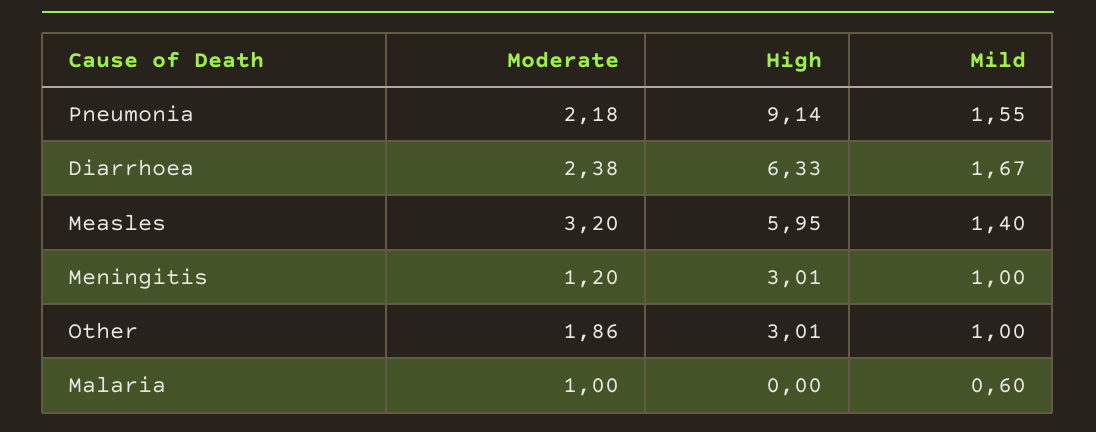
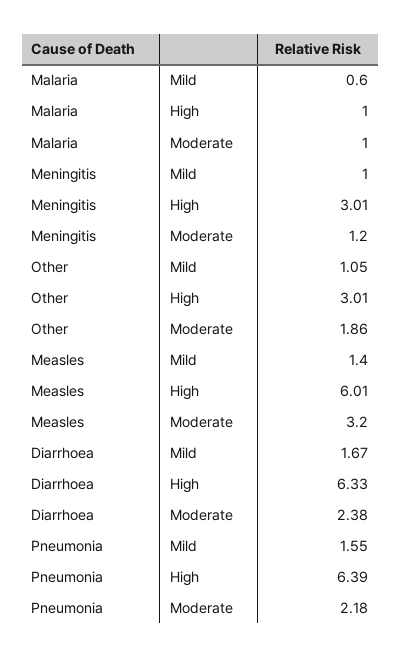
  {
    "Moderate": {
      "Pneumonia": 2.18,
      "Diarrhoea": 2.38,
      "Measles": 3.2,
      "Meningitis": 1.2,
      "Other": 1.86,
      "Malaria": 1
    },
    "High": {
-     "Pneumonia": 9.14,
+     "Pneumonia": 6.39,
      "Diarrhoea": 6.33,
-     "Measles": 5.95,
+     "Measles": 6.01,
      "Meningitis": 3.01,
      "Other": 3.01,
-     "Malaria": 0
+     "Malaria": 1
    },
    "Mild": {
      "Pneumonia": 1.55,
      "Diarrhoea": 1.67,
      "Measles": 1.4,
      "Meningitis": 1,
-     "Other": 1,
+     "Other": 1.05,
      "Malaria": 0.6
    }
  }

